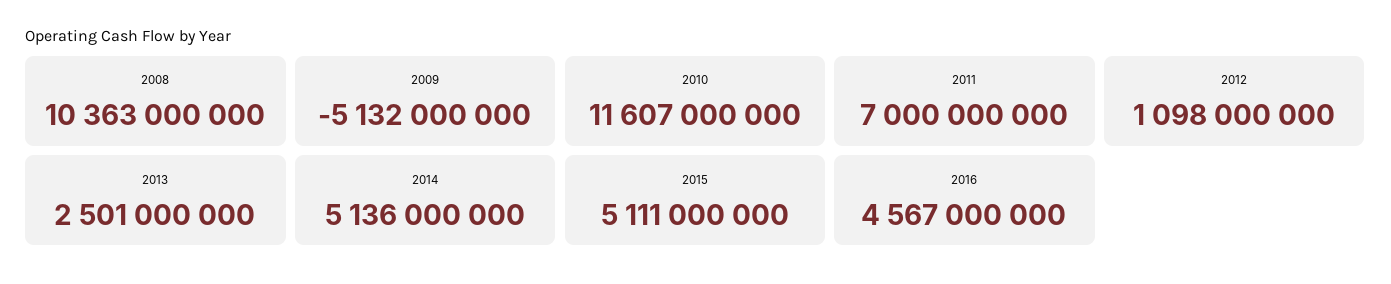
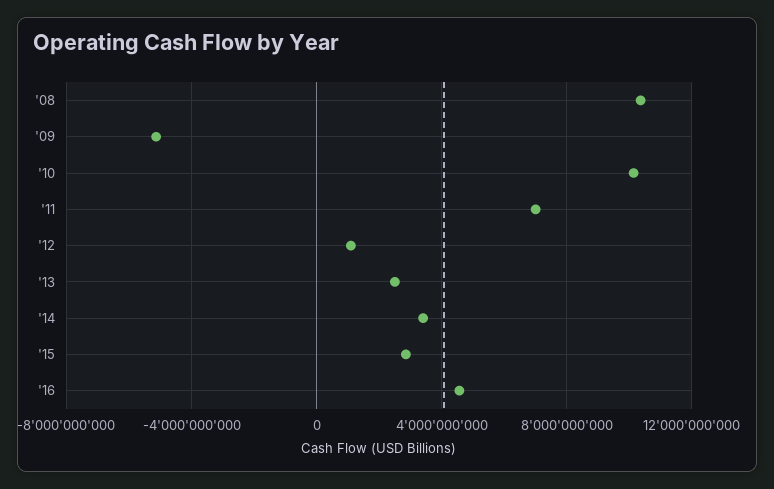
  {
    "2008": 10363000000,
    "2009": -5132000000,
-   "2010": 11607000000,
+   "2010": 10000000000,
    "2011": 7000000000,
    "2012": 1098000000,
    "2013": 2501000000,
-   "2014": 5136000000,
+   "2014": 3500000000,
-   "2015": 5111000000,
+   "2015": 3000000000,
    "2016": 4567000000
  }

